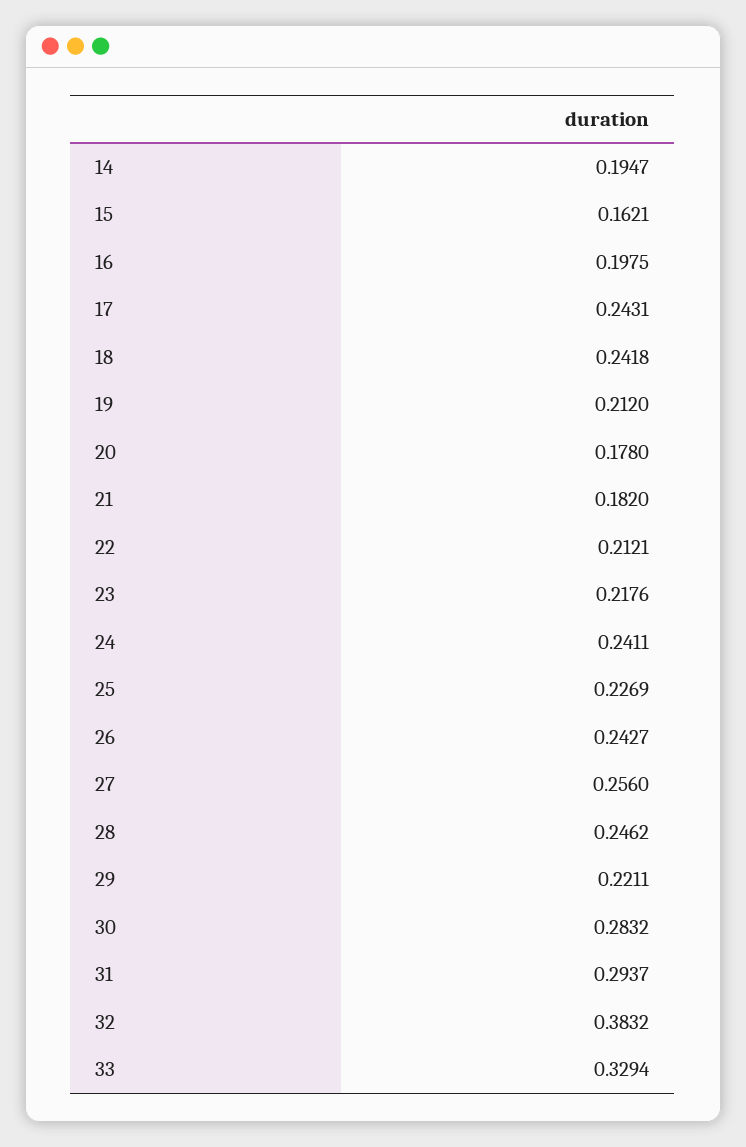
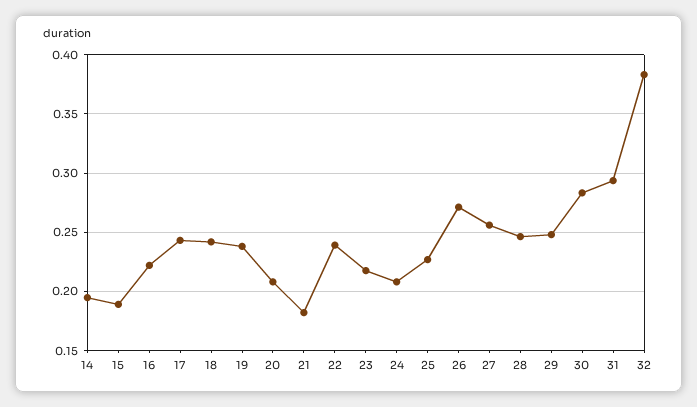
  {
    "14": 0.1947,
-   "15": 0.1621,
+   "15": 0.19,
-   "16": 0.1975,
+   "16": 0.22,
    "17": 0.2431,
    "18": 0.2418,
-   "19": 0.212,
+   "19": 0.24,
-   "20": 0.178,
+   "20": 0.21,
    "21": 0.182,
-   "22": 0.2121,
+   "22": 0.24,
    "23": 0.2176,
-   "24": 0.2411,
+   "24": 0.21,
    "25": 0.2269,
-   "26": 0.2427,
+   "26": 0.27,
    "27": 0.256,
    "28": 0.2462,
-   "29": 0.2211,
+   "29": 0.25,
    "30": 0.2832,
    "31": 0.2937,
-   "32": 0.3832,
+   "32": 0.3832
-   "33": 0.3294
  }

